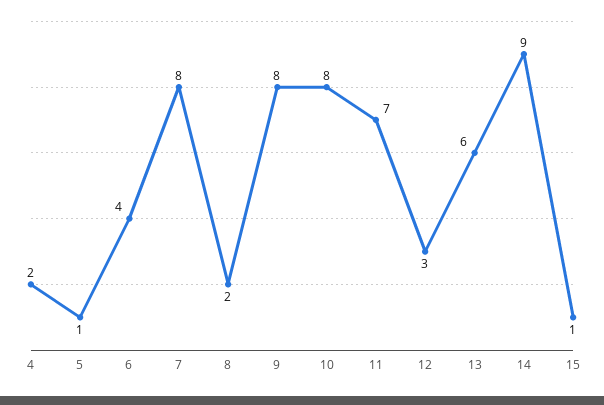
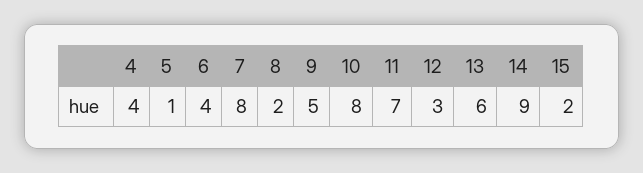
  {
-   "4": 2,
+   "4": 4,
    "5": 1,
    "6": 4,
    "7": 8,
    "8": 2,
-   "9": 8,
+   "9": 5,
    "10": 8,
    "11": 7,
    "12": 3,
    "13": 6,
    "14": 9,
-   "15": 1
+   "15": 2
  }

